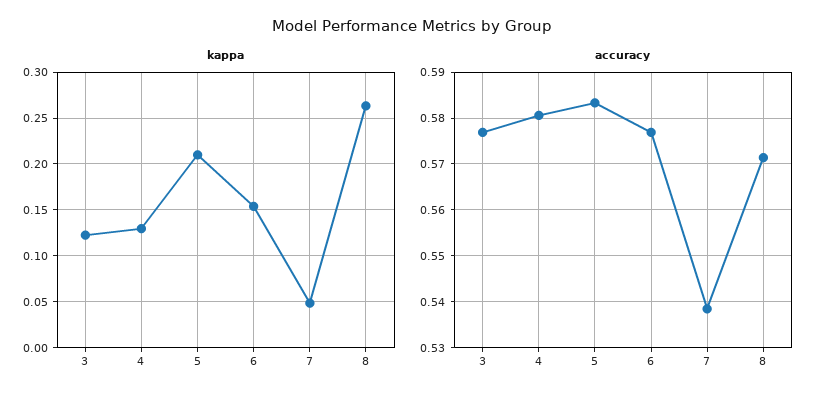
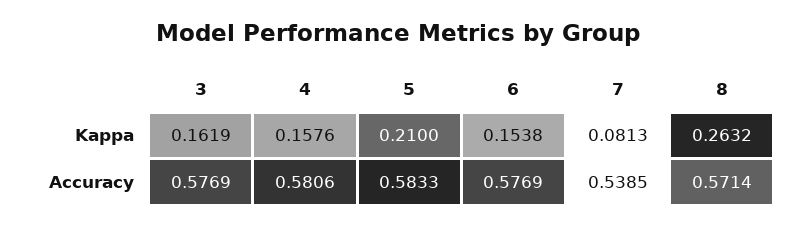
  {
    "kappa": {
-     "3": 0.12,
+     "3": 0.1619,
-     "4": 0.13,
+     "4": 0.1576,
      "5": 0.21,
      "6": 0.1538,
-     "7": 0.05,
+     "7": 0.0813,
      "8": 0.2632
    },
    "accuracy": {
      "3": 0.5769,
      "4": 0.5806,
      "5": 0.5833,
      "6": 0.5769,
      "7": 0.5385,
      "8": 0.5714
    }
  }

